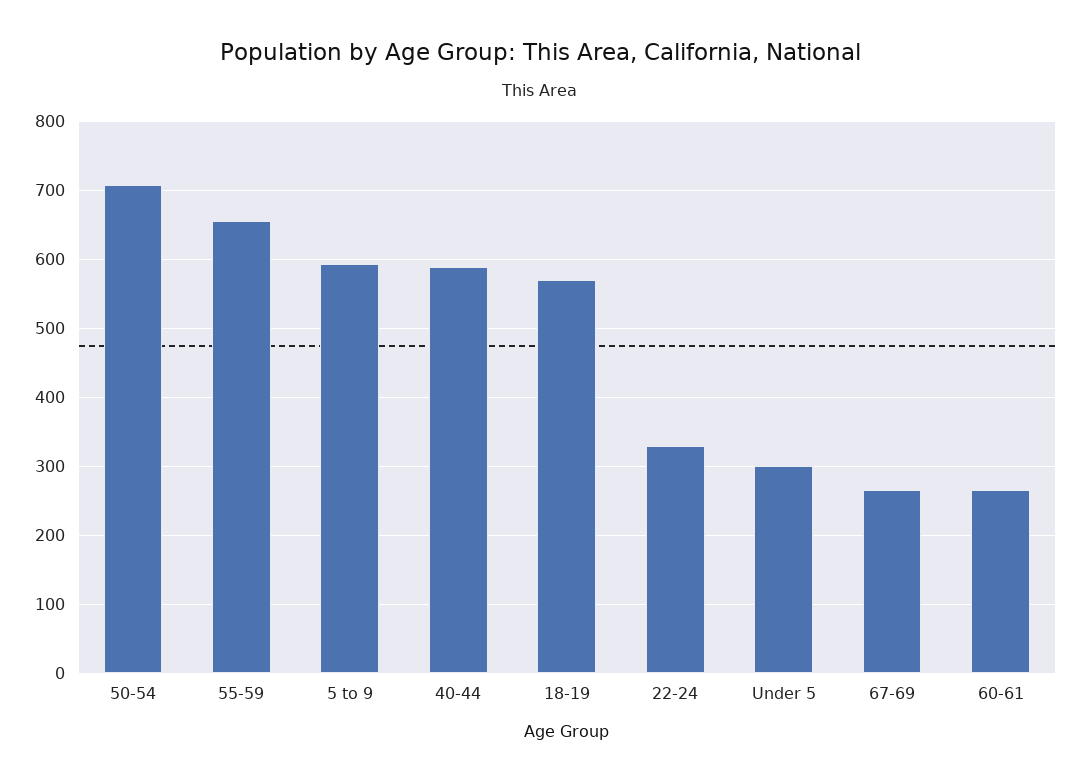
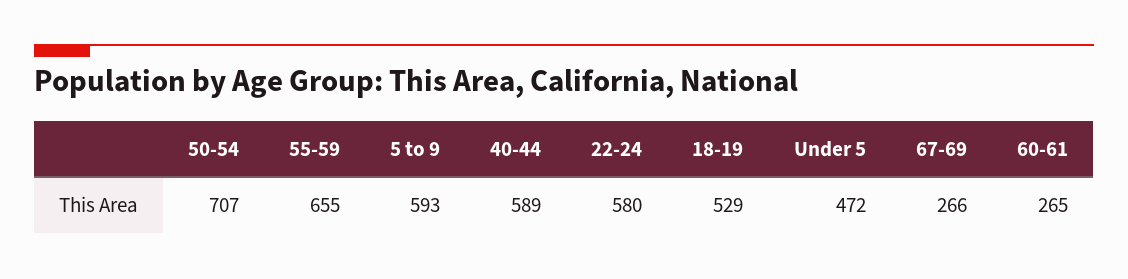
  {
    "50-54": 707,
    "55-59": 655,
    "5 to 9": 593,
    "40-44": 589,
-   "18-19": 570,
+   "18-19": 529,
-   "22-24": 330,
+   "22-24": 580,
-   "Under 5": 300,
+   "Under 5": 472,
    "67-69": 266,
    "60-61": 265
  }

